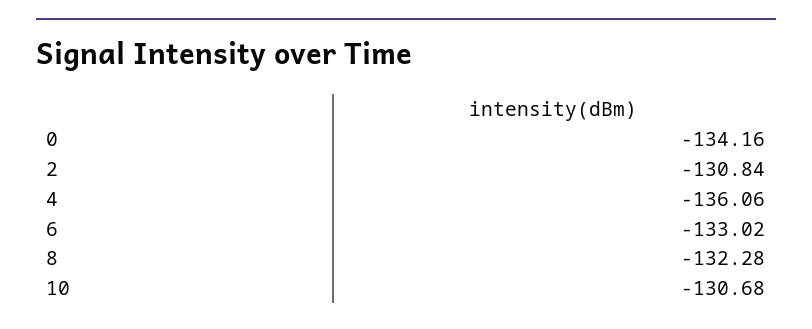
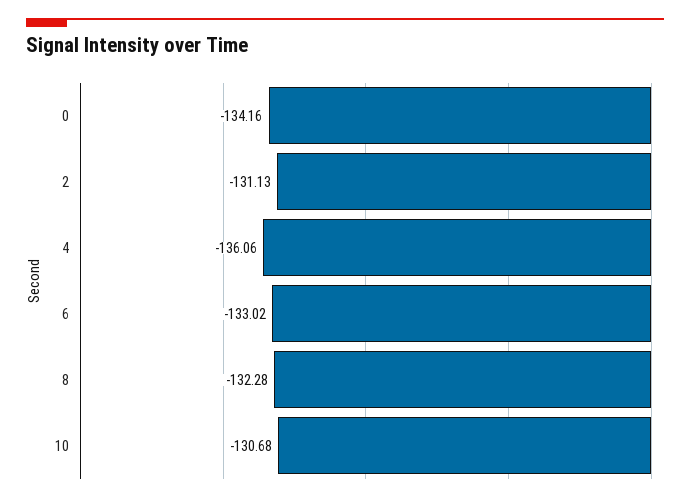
  {
    "0": -134.16,
-   "2": -130.84,
+   "2": -131.13,
    "4": -136.06,
    "6": -133.02,
    "8": -132.28,
    "10": -130.68
  }

